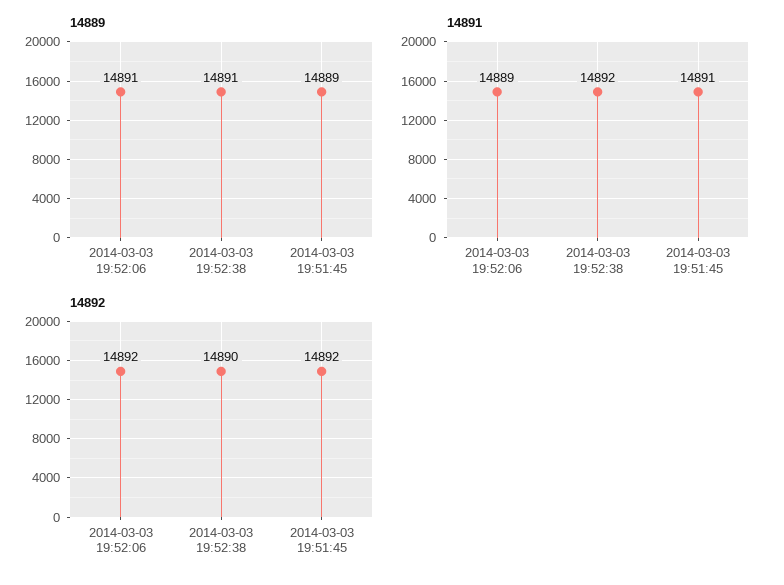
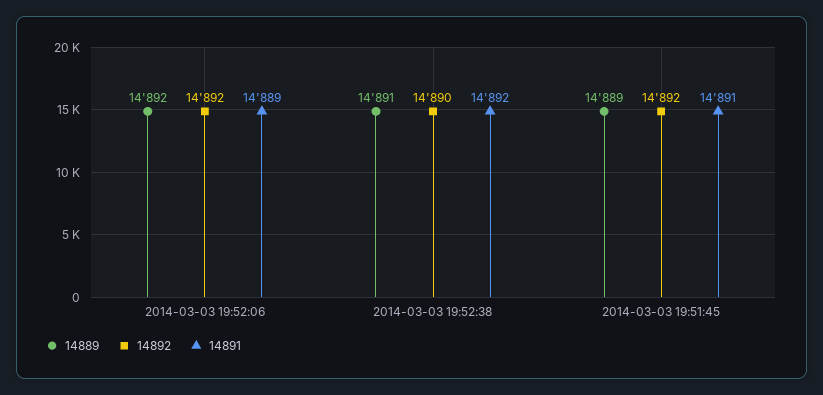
  {
    "14889": {
-     "2014-03-03 19:52:06": 14891,
+     "2014-03-03 19:52:06": 14892,
      "2014-03-03 19:52:38": 14891,
      "2014-03-03 19:51:45": 14889
    },
    "14891": {
      "2014-03-03 19:52:06": 14889,
      "2014-03-03 19:52:38": 14892,
      "2014-03-03 19:51:45": 14891
    },
    "14892": {
      "2014-03-03 19:52:06": 14892,
      "2014-03-03 19:52:38": 14890,
      "2014-03-03 19:51:45": 14892
    }
  }

